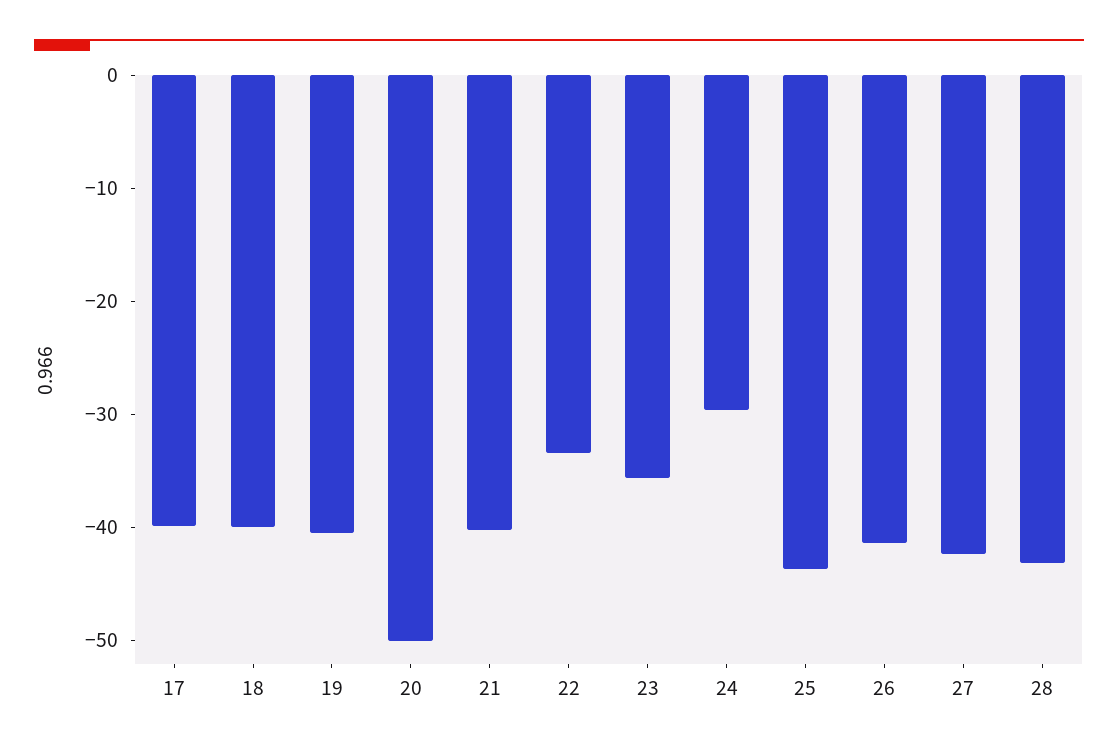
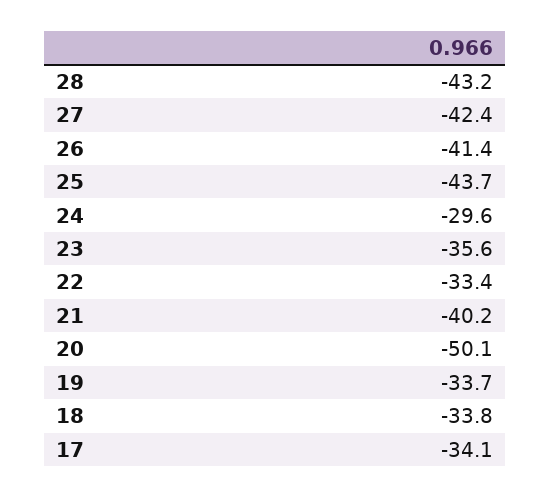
  {
-   "17": -40,
+   "17": -34.1,
-   "18": -40,
+   "18": -33.8,
-   "19": -40,
+   "19": -33.7,
    "20": -50.1,
    "21": -40.2,
    "22": -33.4,
    "23": -35.6,
    "24": -29.6,
    "25": -43.7,
    "26": -41.4,
    "27": -42.4,
    "28": -43.2
  }

